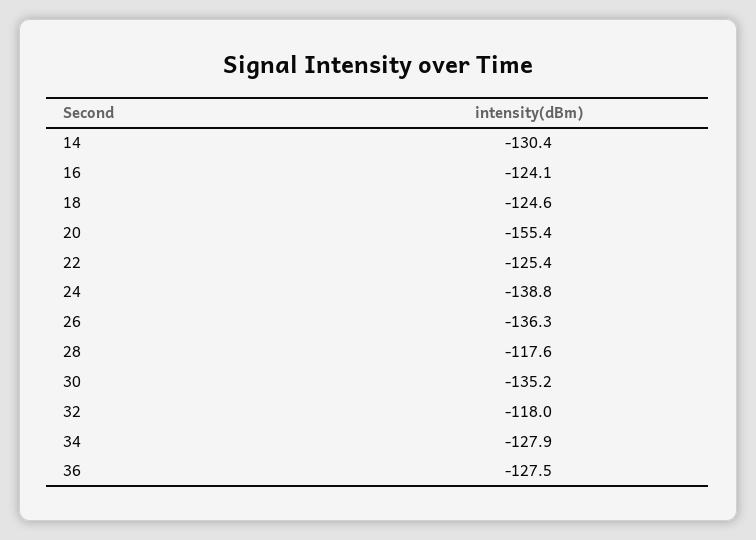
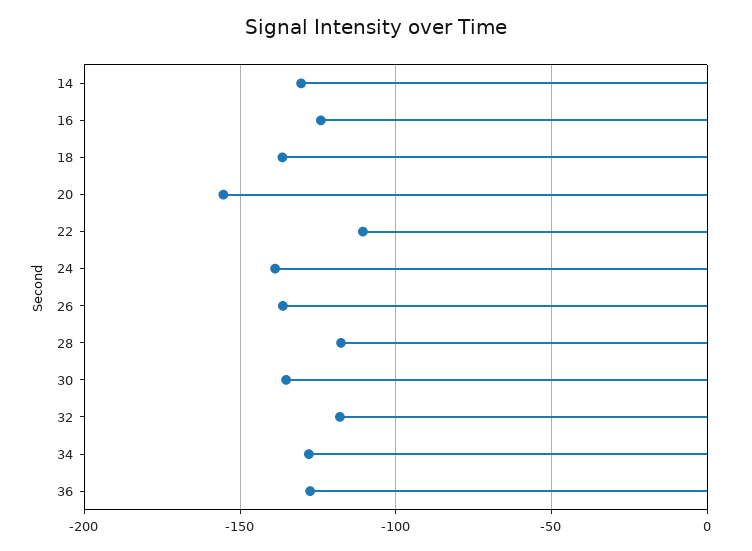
  {
    "14": -130.4,
    "16": -124.1,
-   "18": -124.6,
+   "18": -135,
    "20": -155.4,
-   "22": -125.4,
+   "22": -110,
    "24": -138.8,
    "26": -136.3,
    "28": -117.6,
    "30": -135.2,
    "32": -118,
    "34": -127.9,
    "36": -127.5
  }

